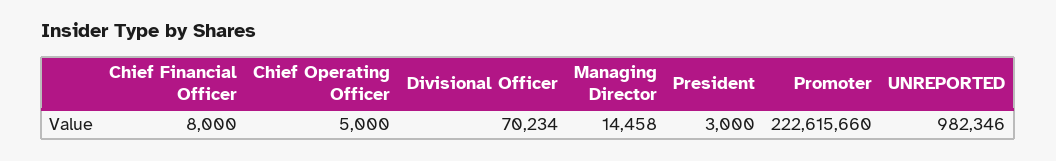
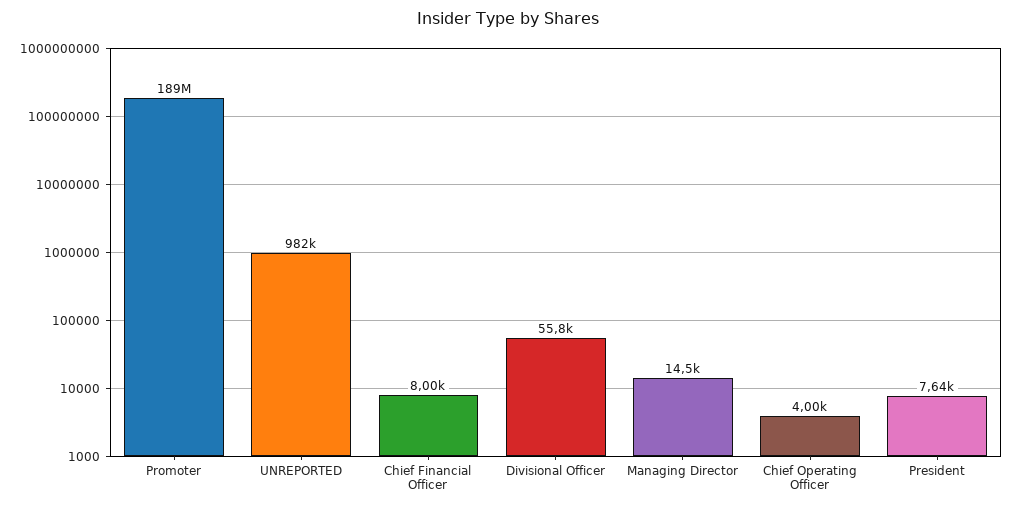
  {
    "Chief Financial Officer": 8000,
-   "Chief Operating Officer": 5000,
+   "Chief Operating Officer": 4000,
-   "Divisional Officer": 70234,
+   "Divisional Officer": 55800,
    "Managing Director": 14458,
-   "President": 3000,
+   "President": 7640,
-   "Promoter": 222615660,
+   "Promoter": 189000000,
    "UNREPORTED": 982346
  }

